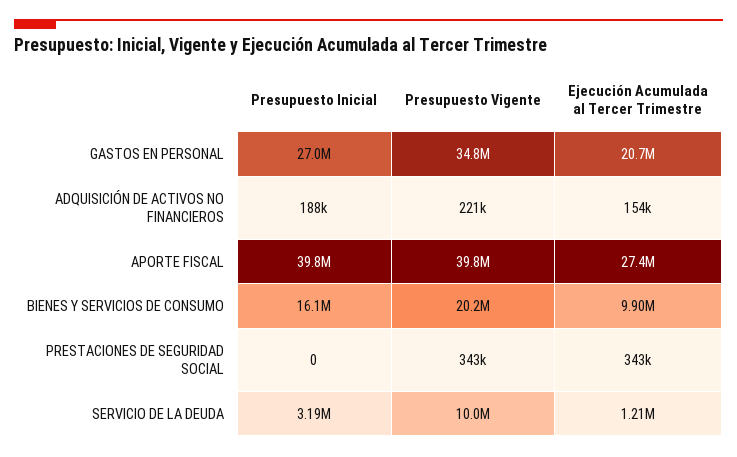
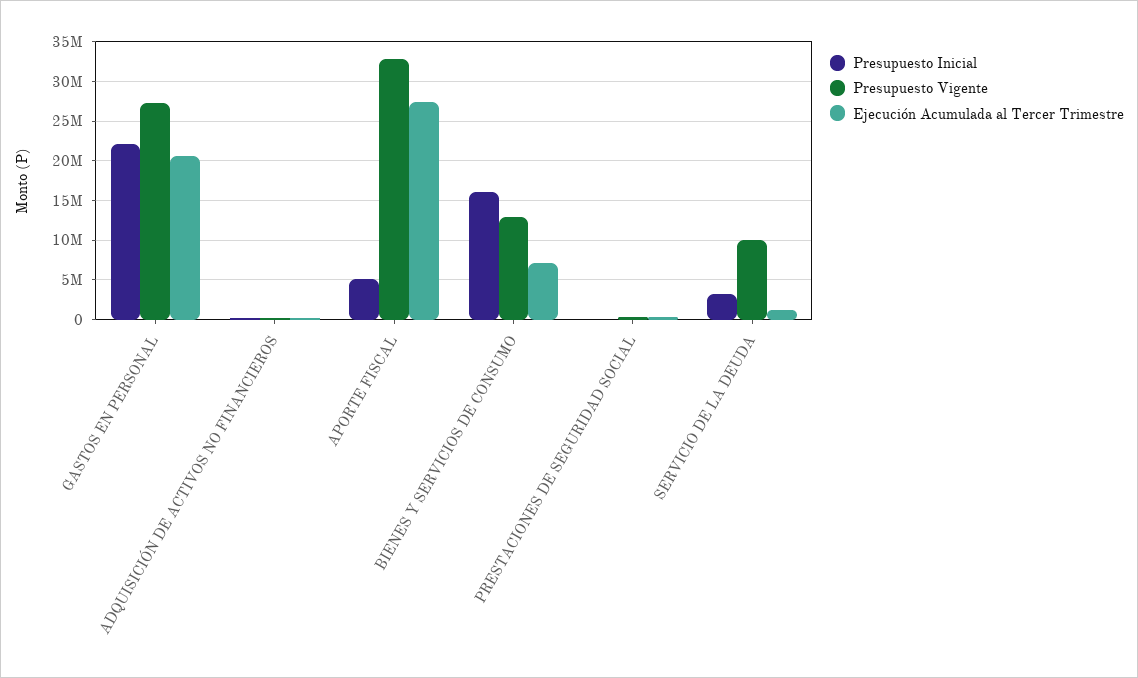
  {
    "Presupuesto Inicial": {
-     "GASTOS EN PERSONAL": 27000000,
+     "GASTOS EN PERSONAL": 22000000,
      "ADQUISICIÓN DE ACTIVOS NO FINANCIEROS": 188000,
-     "APORTE FISCAL": 39800000,
+     "APORTE FISCAL": 5000000,
      "BIENES Y SERVICIOS DE CONSUMO": 16100000,
      "PRESTACIONES DE SEGURIDAD SOCIAL": 0,
      "SERVICIO DE LA DEUDA": 3190000
    },
    "Presupuesto Vigente": {
-     "GASTOS EN PERSONAL": 34800000,
+     "GASTOS EN PERSONAL": 27000000,
      "ADQUISICIÓN DE ACTIVOS NO FINANCIEROS": 221000,
-     "APORTE FISCAL": 39800000,
+     "APORTE FISCAL": 33000000,
-     "BIENES Y SERVICIOS DE CONSUMO": 20200000,
+     "BIENES Y SERVICIOS DE CONSUMO": 13000000,
      "PRESTACIONES DE SEGURIDAD SOCIAL": 343000,
      "SERVICIO DE LA DEUDA": 10000000
    },
    "Ejecución Acumulada al Tercer Trimestre": {
      "GASTOS EN PERSONAL": 20700000,
      "ADQUISICIÓN DE ACTIVOS NO FINANCIEROS": 154000,
      "APORTE FISCAL": 27400000,
-     "BIENES Y SERVICIOS DE CONSUMO": 9900000,
+     "BIENES Y SERVICIOS DE CONSUMO": 7000000,
      "PRESTACIONES DE SEGURIDAD SOCIAL": 343000,
      "SERVICIO DE LA DEUDA": 1210000
    }
  }

